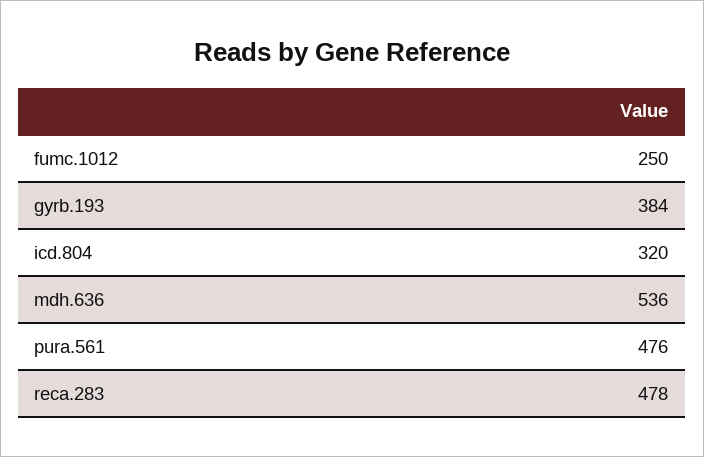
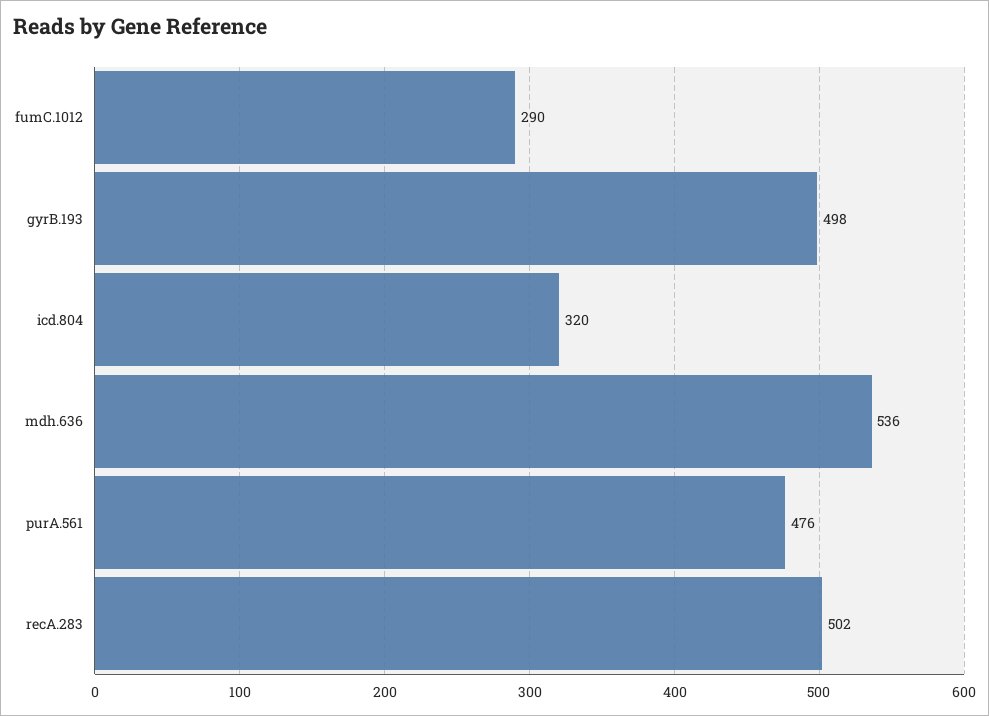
  {
-   "fumc.1012": 250,
+   "fumc.1012": 290,
-   "gyrb.193": 384,
+   "gyrb.193": 498,
    "icd.804": 320,
    "mdh.636": 536,
    "pura.561": 476,
-   "reca.283": 478
+   "reca.283": 502
  }

